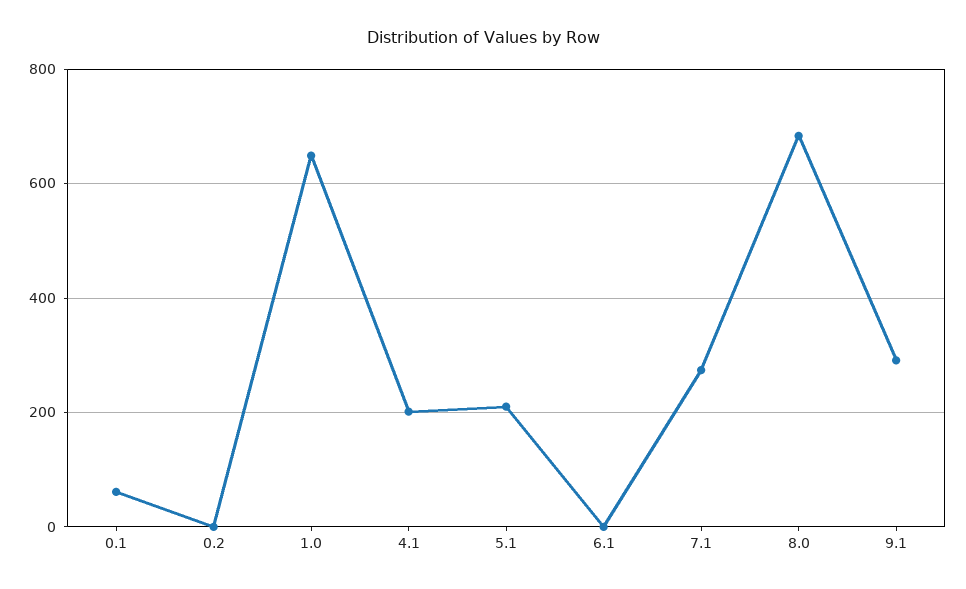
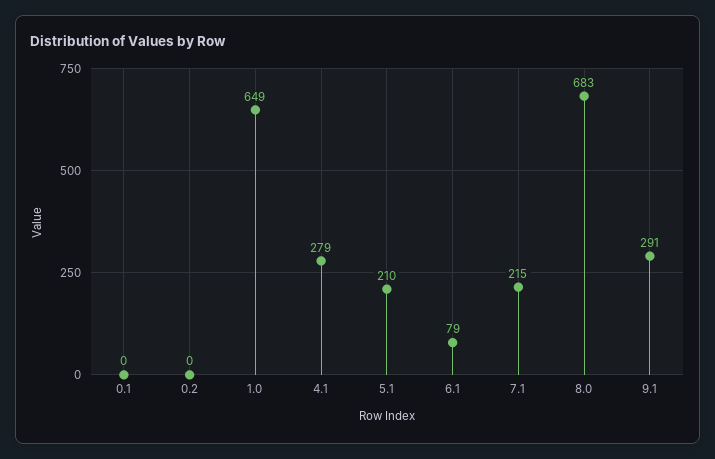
  {
-   "0.1": 60,
+   "0.1": 0,
    "0.2": 0,
    "1.0": 649,
-   "4.1": 200,
+   "4.1": 279,
    "5.1": 210,
-   "6.1": 0,
+   "6.1": 79,
-   "7.1": 280,
+   "7.1": 215,
    "8.0": 683,
    "9.1": 291
  }

